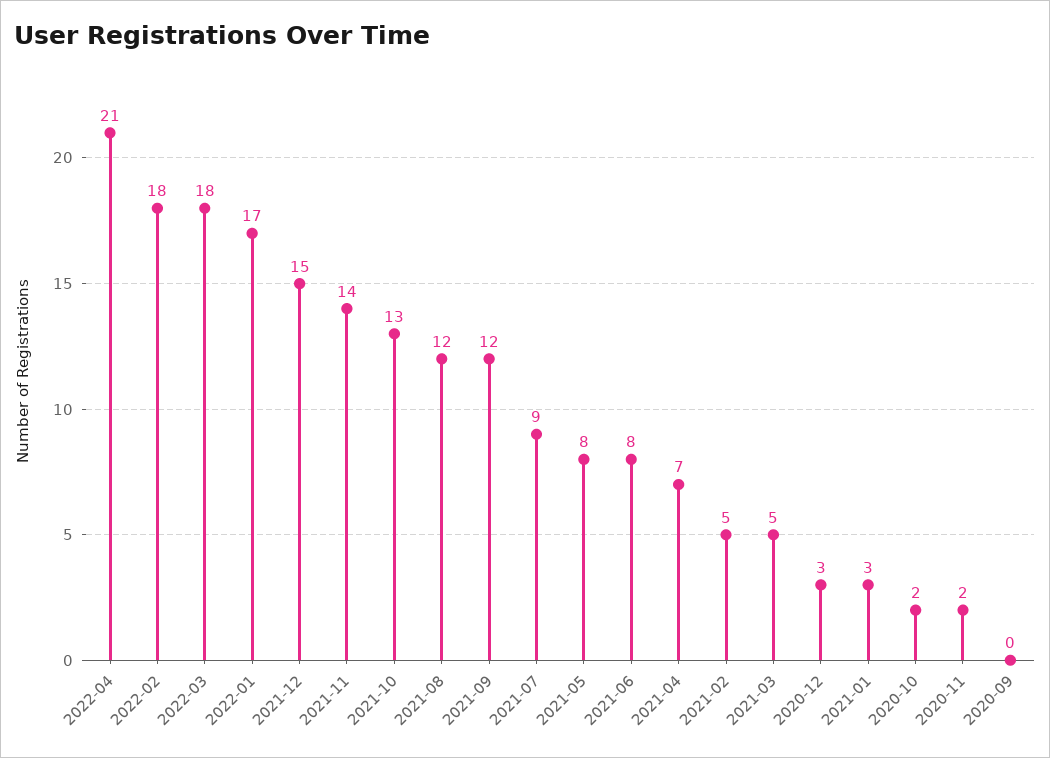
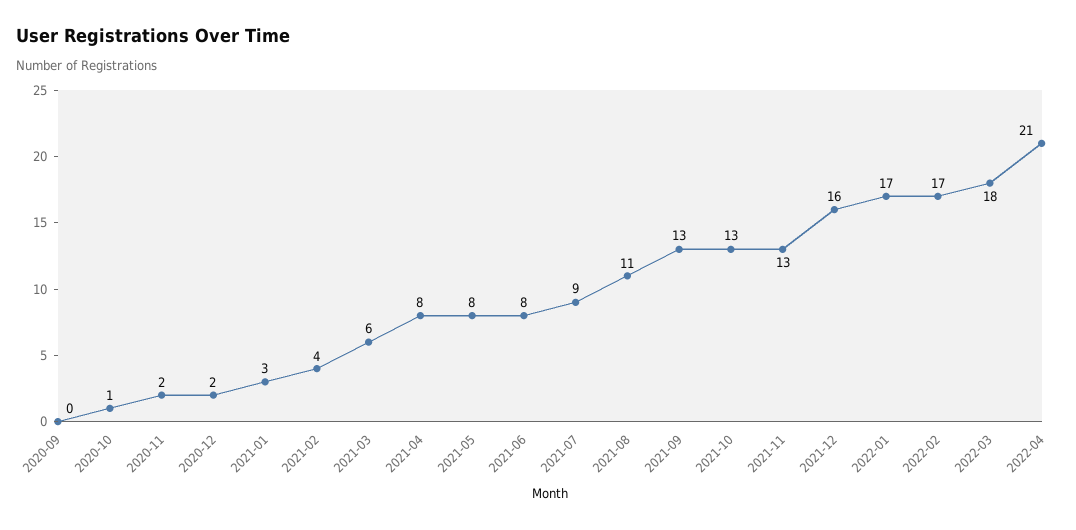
  {
    "2022-04": 21,
-   "2022-02": 18,
+   "2022-02": 17,
    "2022-03": 18,
    "2022-01": 17,
-   "2021-12": 15,
+   "2021-12": 16,
-   "2021-11": 14,
+   "2021-11": 13,
    "2021-10": 13,
-   "2021-08": 12,
+   "2021-08": 11,
-   "2021-09": 12,
+   "2021-09": 13,
    "2021-07": 9,
    "2021-05": 8,
    "2021-06": 8,
-   "2021-04": 7,
+   "2021-04": 8,
-   "2021-02": 5,
+   "2021-02": 4,
-   "2021-03": 5,
+   "2021-03": 6,
-   "2020-12": 3,
+   "2020-12": 2,
    "2021-01": 3,
-   "2020-10": 2,
+   "2020-10": 1,
    "2020-11": 2,
    "2020-09": 0
  }

